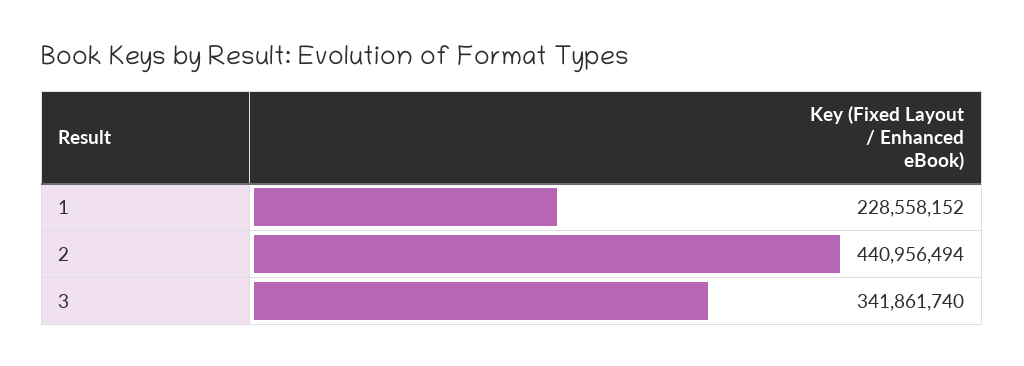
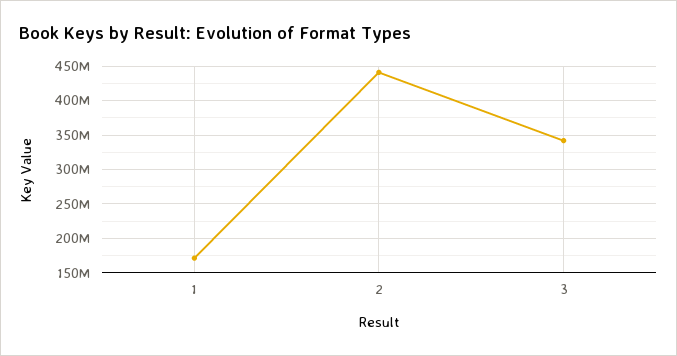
  {
-   "1": 228558152,
+   "1": 170000000,
    "2": 440956494,
    "3": 341861740
  }

